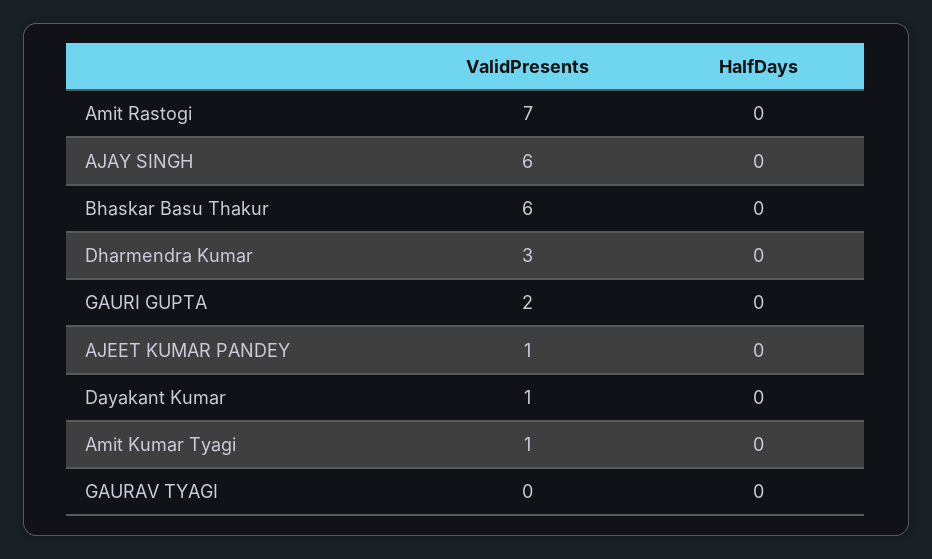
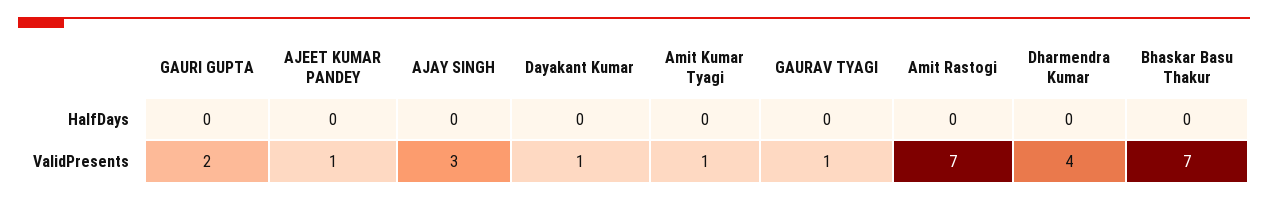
  {
    "ValidPresents": {
      "Amit Rastogi": 7,
-     "AJAY SINGH": 6,
+     "AJAY SINGH": 3,
-     "Bhaskar Basu Thakur": 6,
+     "Bhaskar Basu Thakur": 7,
-     "Dharmendra Kumar": 3,
+     "Dharmendra Kumar": 4,
      "GAURI GUPTA": 2,
      "AJEET KUMAR PANDEY": 1,
      "Dayakant Kumar": 1,
      "Amit Kumar Tyagi": 1,
-     "GAURAV TYAGI": 0
+     "GAURAV TYAGI": 1
    },
    "HalfDays": {
      "Amit Rastogi": 0,
      "AJAY SINGH": 0,
      "Bhaskar Basu Thakur": 0,
      "Dharmendra Kumar": 0,
      "GAURI GUPTA": 0,
      "AJEET KUMAR PANDEY": 0,
      "Dayakant Kumar": 0,
      "Amit Kumar Tyagi": 0,
      "GAURAV TYAGI": 0
    }
  }

